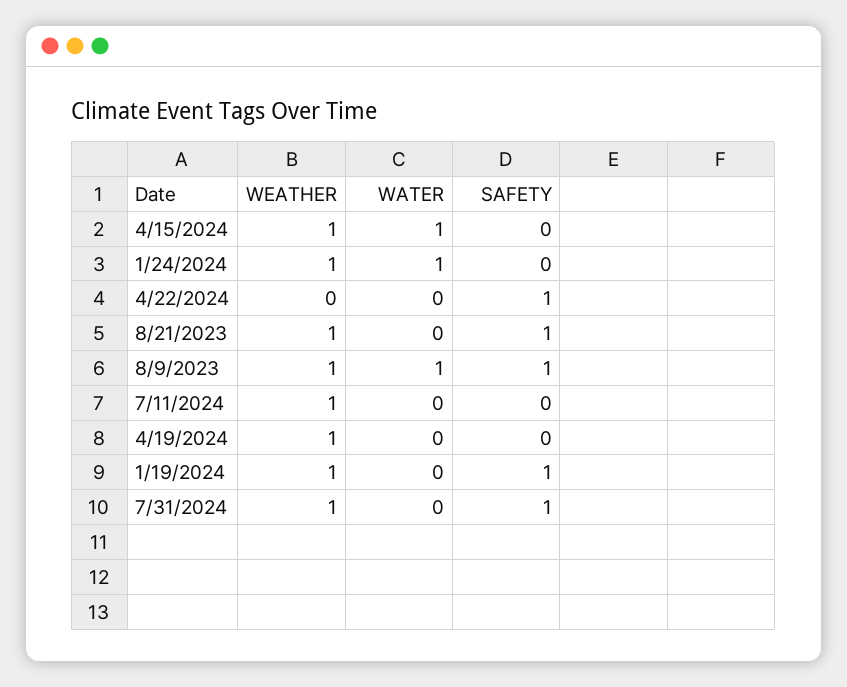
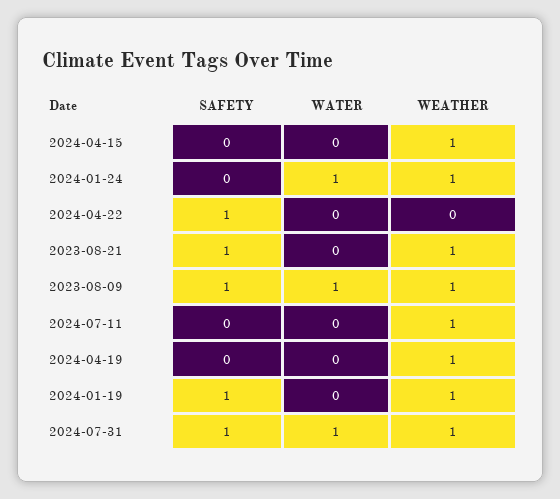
  {
    "WEATHER": {
      "4/15/2024": 1,
      "1/24/2024": 1,
      "4/22/2024": 0,
      "8/21/2023": 1,
      "8/9/2023": 1,
      "7/11/2024": 1,
      "4/19/2024": 1,
      "1/19/2024": 1,
      "7/31/2024": 1
    },
    "WATER": {
-     "4/15/2024": 1,
+     "4/15/2024": 0,
      "1/24/2024": 1,
      "4/22/2024": 0,
      "8/21/2023": 0,
      "8/9/2023": 1,
      "7/11/2024": 0,
      "4/19/2024": 0,
      "1/19/2024": 0,
-     "7/31/2024": 0
+     "7/31/2024": 1
    },
    "SAFETY": {
      "4/15/2024": 0,
      "1/24/2024": 0,
      "4/22/2024": 1,
      "8/21/2023": 1,
      "8/9/2023": 1,
      "7/11/2024": 0,
      "4/19/2024": 0,
      "1/19/2024": 1,
      "7/31/2024": 1
    }
  }

